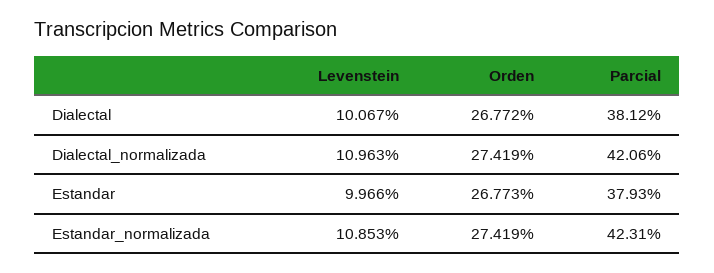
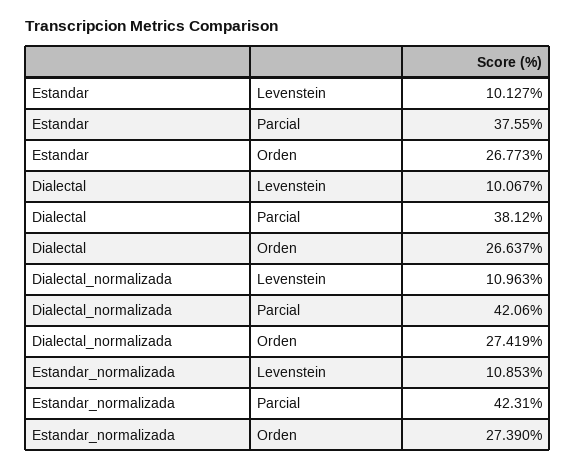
  {
    "Levenstein": {
      "Dialectal": 10.067,
      "Dialectal_normalizada": 10.963,
-     "Estandar": 9.966,
+     "Estandar": 10.127,
      "Estandar_normalizada": 10.853
    },
    "Orden": {
-     "Dialectal": 26.772,
+     "Dialectal": 26.637,
      "Dialectal_normalizada": 27.419,
      "Estandar": 26.773,
-     "Estandar_normalizada": 27.419
+     "Estandar_normalizada": 27.39
    },
    "Parcial": {
      "Dialectal": 38.12,
      "Dialectal_normalizada": 42.06,
-     "Estandar": 37.93,
+     "Estandar": 37.55,
      "Estandar_normalizada": 42.31
    }
  }

